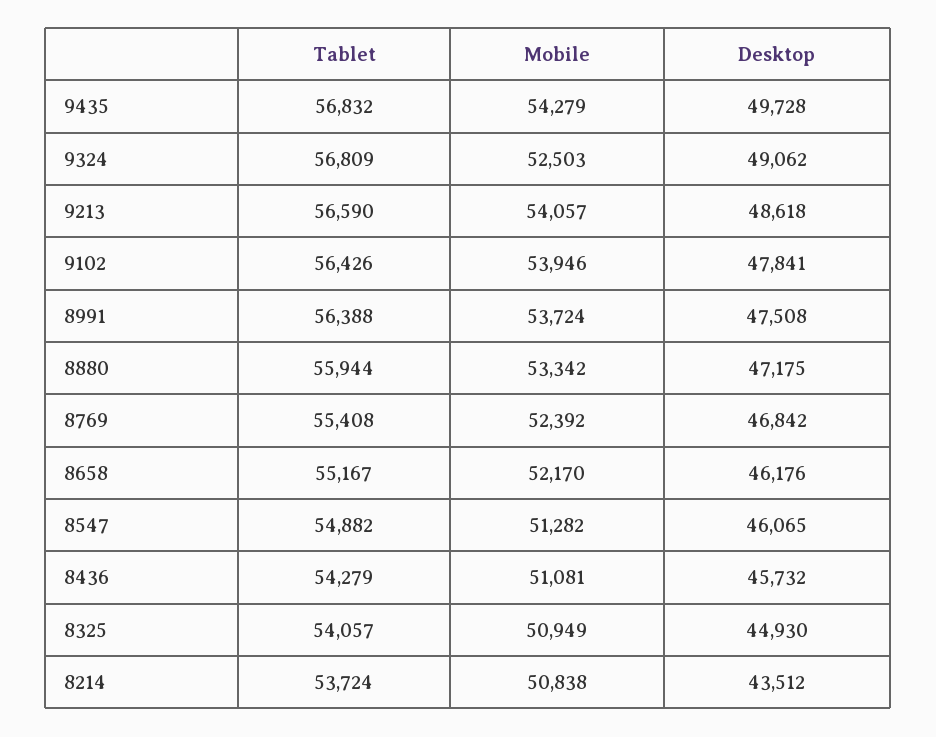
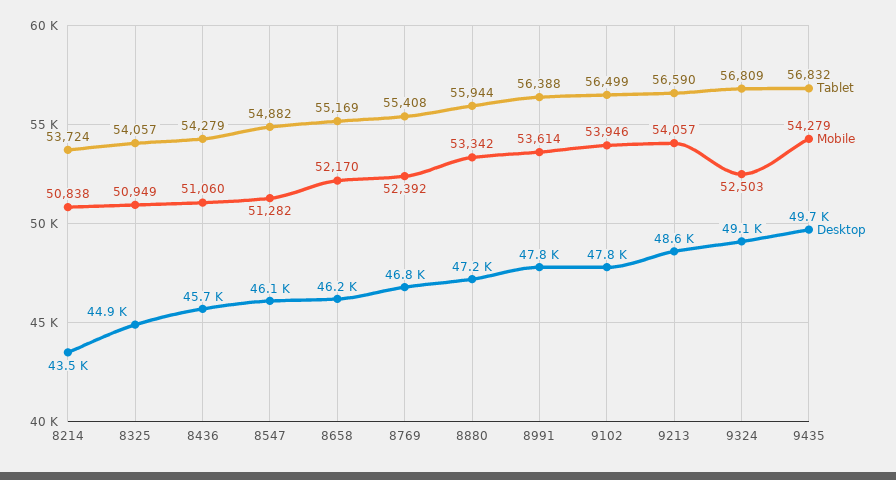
  {
    "Tablet": {
      "9435": 56832,
      "9324": 56809,
      "9213": 56590,
-     "9102": 56426,
+     "9102": 56499,
      "8991": 56388,
      "8880": 55944,
      "8769": 55408,
-     "8658": 55167,
+     "8658": 55169,
      "8547": 54882,
      "8436": 54279,
      "8325": 54057,
      "8214": 53724
    },
    "Mobile": {
      "9435": 54279,
      "9324": 52503,
      "9213": 54057,
      "9102": 53946,
-     "8991": 53724,
+     "8991": 53614,
      "8880": 53342,
      "8769": 52392,
      "8658": 52170,
      "8547": 51282,
-     "8436": 51081,
+     "8436": 51060,
      "8325": 50949,
      "8214": 50838
    },
    "Desktop": {
      "9435": 49728,
      "9324": 49062,
      "9213": 48618,
      "9102": 47841,
-     "8991": 47508,
+     "8991": 47800,
      "8880": 47175,
      "8769": 46842,
      "8658": 46176,
      "8547": 46065,
      "8436": 45732,
      "8325": 44930,
      "8214": 43512
    }
  }

